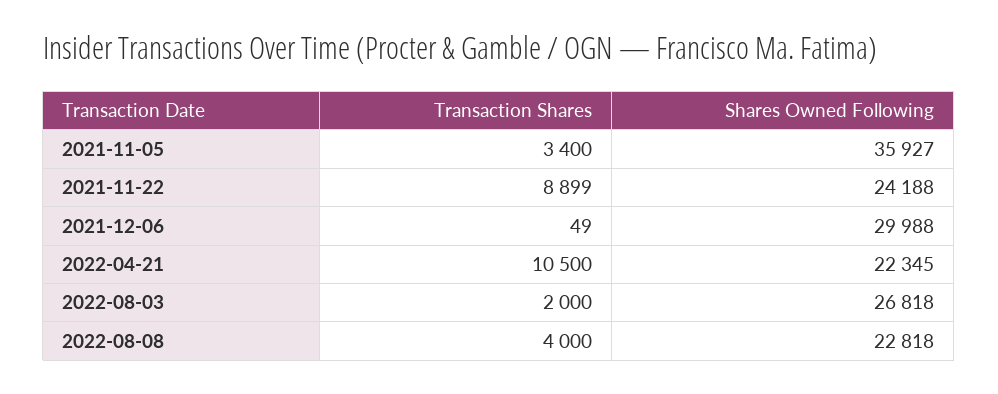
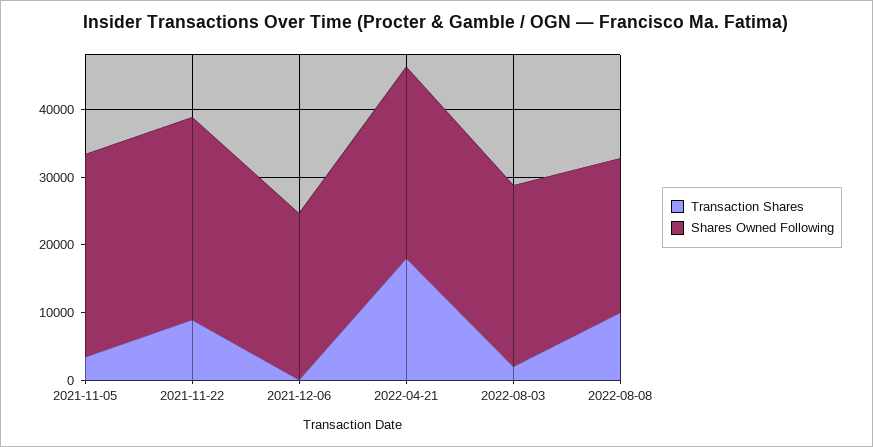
  {
    "Transaction Shares": {
      "2021-11-05": 3400,
      "2021-11-22": 8899,
      "2021-12-06": 49,
-     "2022-04-21": 10500,
+     "2022-04-21": 18000,
      "2022-08-03": 2000,
-     "2022-08-08": 4000
+     "2022-08-08": 10000
    },
    "Shares Owned Following": {
-     "2021-11-05": 35927,
+     "2021-11-05": 30000,
-     "2021-11-22": 24188,
+     "2021-11-22": 30000,
-     "2021-12-06": 29988,
+     "2021-12-06": 24000,
-     "2022-04-21": 22345,
+     "2022-04-21": 28000,
      "2022-08-03": 26818,
      "2022-08-08": 22818
    }
  }

